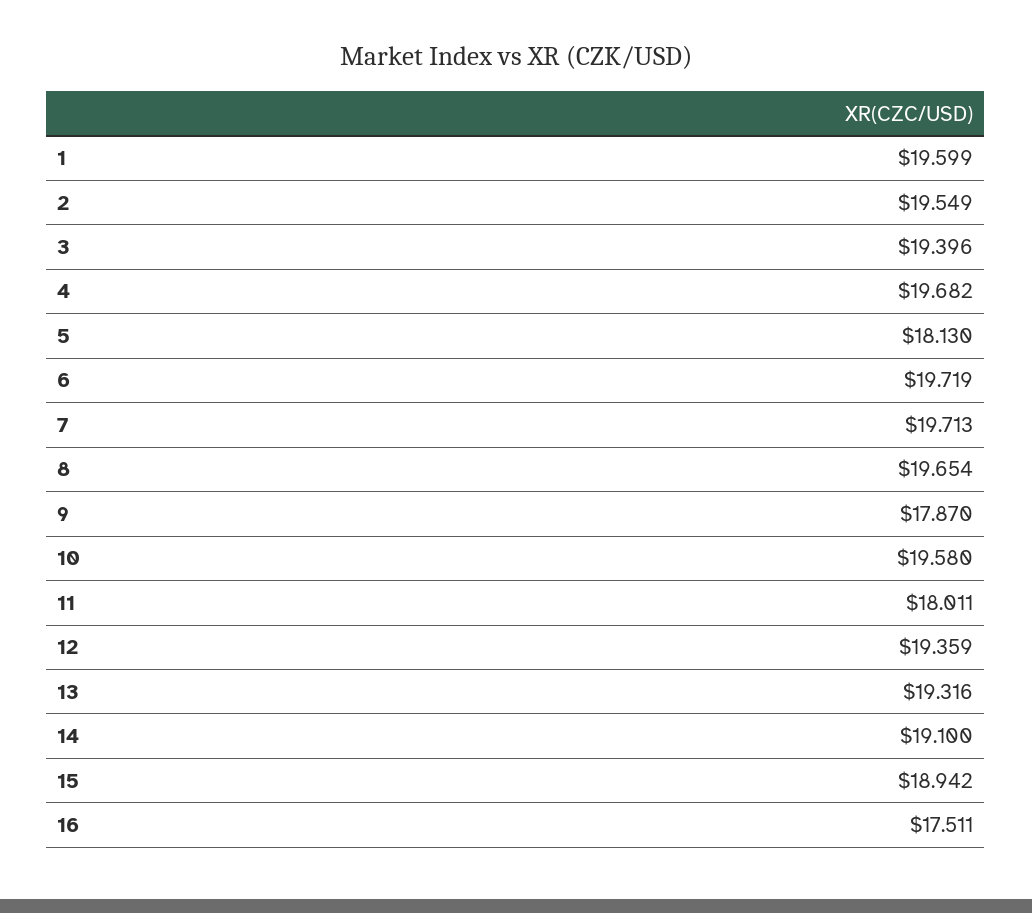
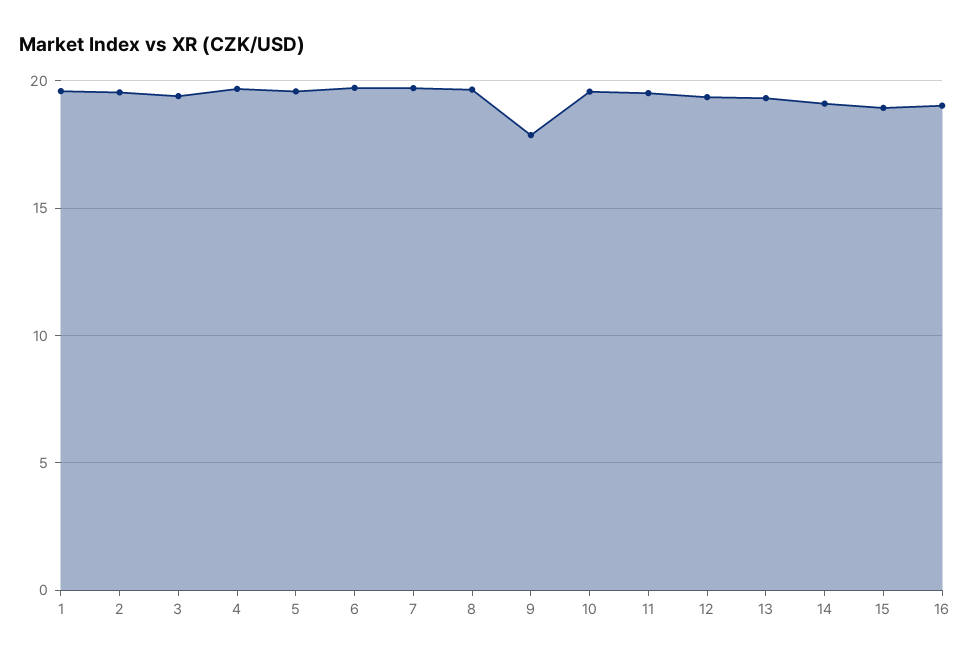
  {
    "1": 19.599,
    "2": 19.549,
    "3": 19.396,
    "4": 19.682,
-   "5": 18.13,
+   "5": 19.5,
    "6": 19.719,
    "7": 19.713,
    "8": 19.654,
    "9": 17.87,
    "10": 19.58,
-   "11": 18.011,
+   "11": 19.5,
    "12": 19.359,
    "13": 19.316,
    "14": 19.1,
    "15": 18.942,
-   "16": 17.511
+   "16": 19
  }

